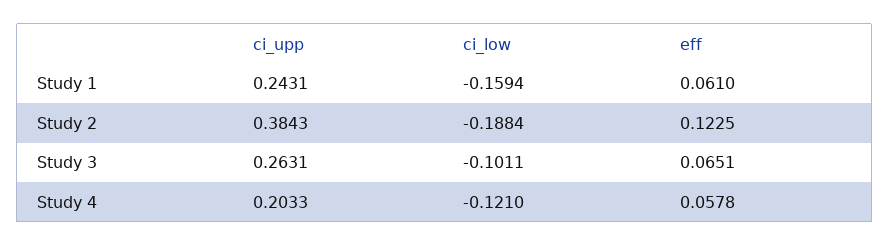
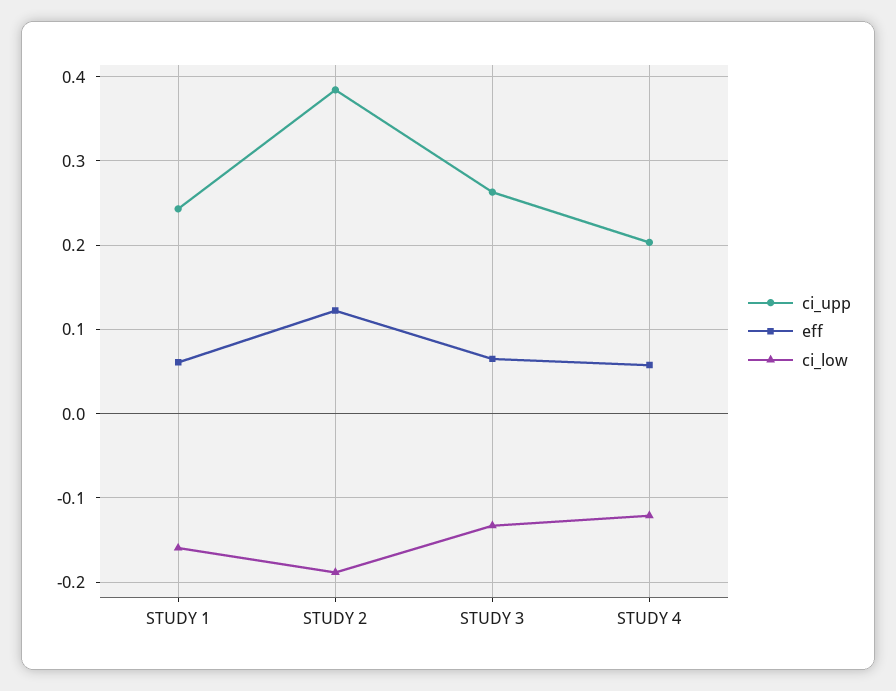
  {
    "ci_upp": {
      "Study 1": 0.2431,
      "Study 2": 0.3843,
      "Study 3": 0.2631,
      "Study 4": 0.2033
    },
    "ci_low": {
      "Study 1": -0.1594,
      "Study 2": -0.1884,
-     "Study 3": -0.1011,
+     "Study 3": -0.13,
      "Study 4": -0.121
    },
    "eff": {
      "Study 1": 0.061,
      "Study 2": 0.1225,
      "Study 3": 0.0651,
      "Study 4": 0.0578
    }
  }

